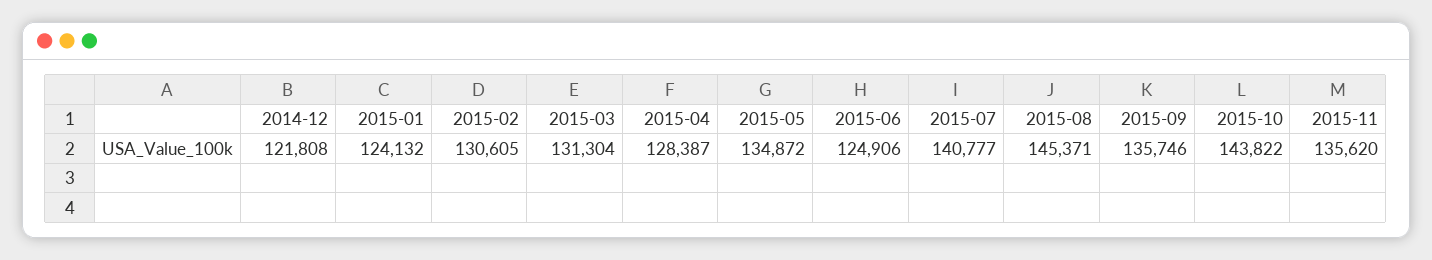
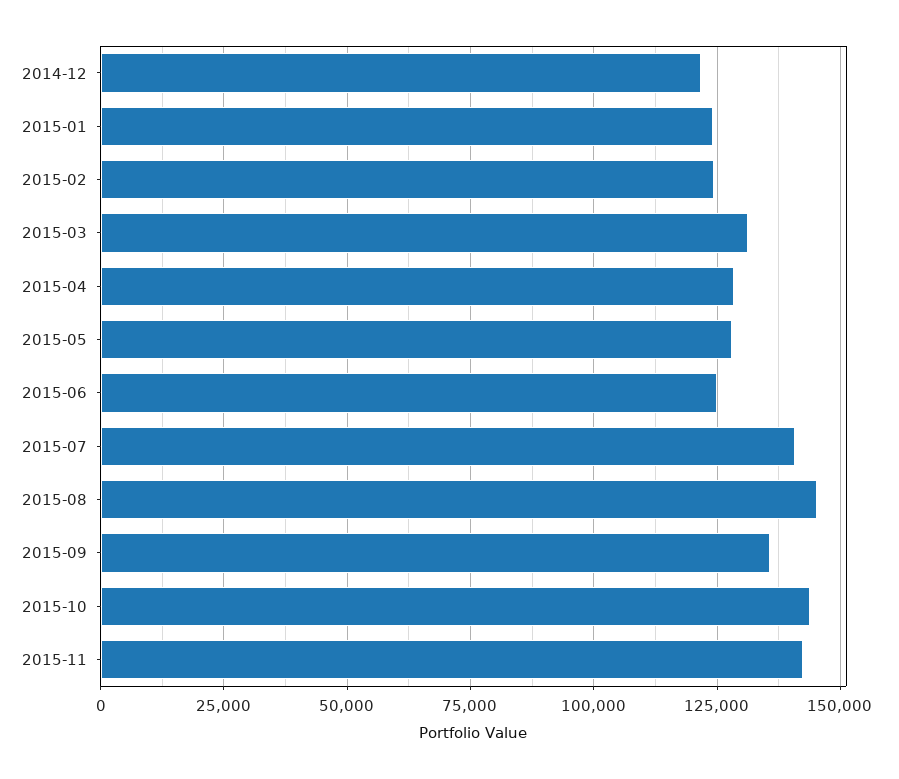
  {
    "2014-12": 121808,
    "2015-01": 124132,
-   "2015-02": 130605,
+   "2015-02": 125000,
    "2015-03": 131304,
    "2015-04": 128387,
-   "2015-05": 134872,
+   "2015-05": 127500,
    "2015-06": 124906,
    "2015-07": 140777,
    "2015-08": 145371,
    "2015-09": 135746,
    "2015-10": 143822,
-   "2015-11": 135620
+   "2015-11": 142500
  }

